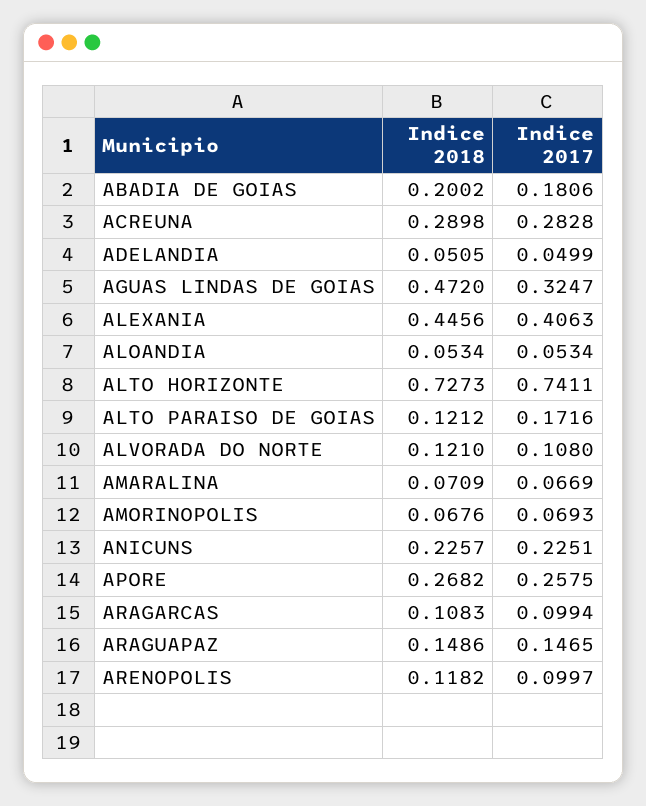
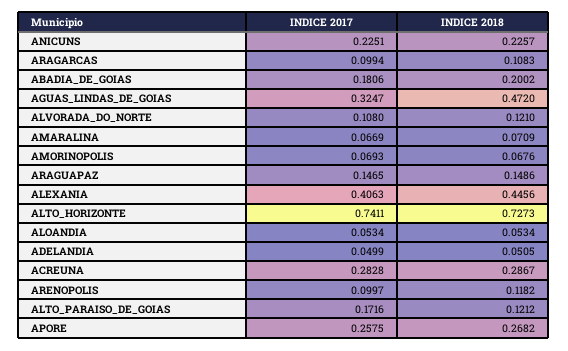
  {
    "Indice 2018": {
      "ABADIA DE GOIAS": 0.2002,
-     "ACREUNA": 0.2898,
+     "ACREUNA": 0.2867,
      "ADELANDIA": 0.0505,
      "AGUAS LINDAS DE GOIAS": 0.472,
      "ALEXANIA": 0.4456,
      "ALOANDIA": 0.0534,
      "ALTO HORIZONTE": 0.7273,
      "ALTO PARAISO DE GOIAS": 0.1212,
      "ALVORADA DO NORTE": 0.121,
      "AMARALINA": 0.0709,
      "AMORINOPOLIS": 0.0676,
      "ANICUNS": 0.2257,
      "APORE": 0.2682,
      "ARAGARCAS": 0.1083,
      "ARAGUAPAZ": 0.1486,
      "ARENOPOLIS": 0.1182
    },
    "Indice 2017": {
      "ABADIA DE GOIAS": 0.1806,
      "ACREUNA": 0.2828,
      "ADELANDIA": 0.0499,
      "AGUAS LINDAS DE GOIAS": 0.3247,
      "ALEXANIA": 0.4063,
      "ALOANDIA": 0.0534,
      "ALTO HORIZONTE": 0.7411,
      "ALTO PARAISO DE GOIAS": 0.1716,
      "ALVORADA DO NORTE": 0.108,
      "AMARALINA": 0.0669,
      "AMORINOPOLIS": 0.0693,
      "ANICUNS": 0.2251,
      "APORE": 0.2575,
      "ARAGARCAS": 0.0994,
      "ARAGUAPAZ": 0.1465,
      "ARENOPOLIS": 0.0997
    }
  }

